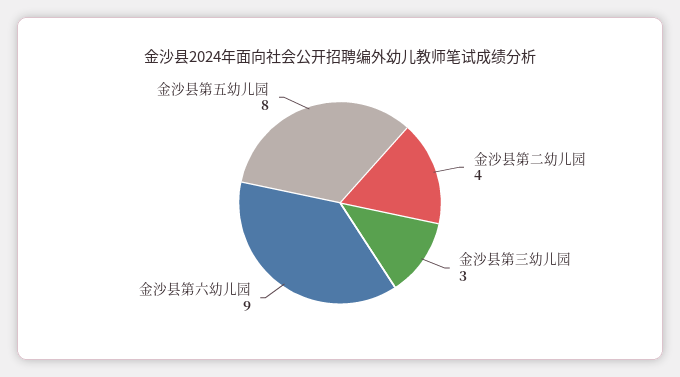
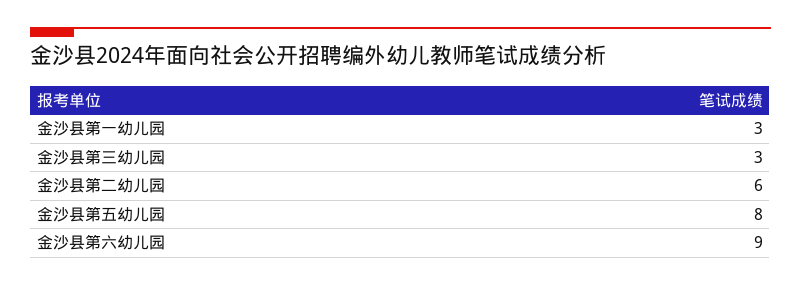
  {
-   "金沙县第二幼儿园": 4,
+   "金沙县第二幼儿园": 6,
    "金沙县第三幼儿园": 3,
    "金沙县第六幼儿园": 9,
-   "金沙县第五幼儿园": 8
+   "金沙县第五幼儿园": 8,
+   "金沙县第一幼儿园": 3
  }

